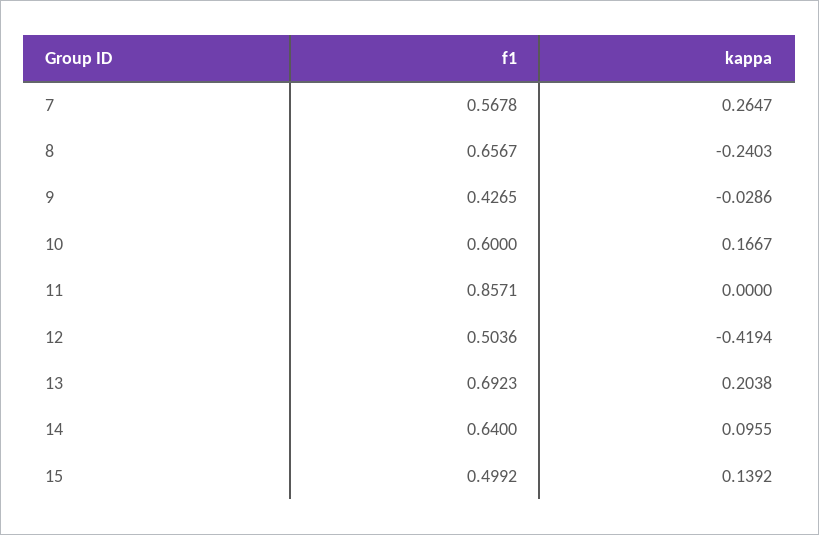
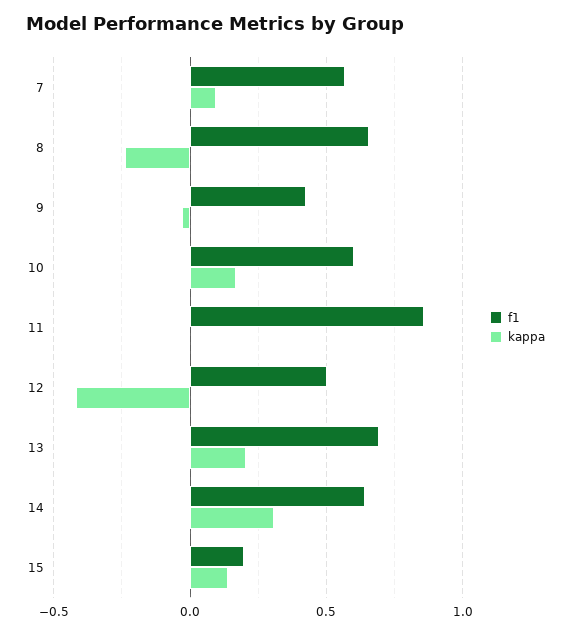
  {
    "f1": {
      "7": 0.5678,
      "8": 0.6567,
      "9": 0.4265,
      "10": 0.6,
      "11": 0.8571,
      "12": 0.5036,
      "13": 0.6923,
      "14": 0.64,
-     "15": 0.4992
+     "15": 0.2
    },
    "kappa": {
-     "7": 0.2647,
+     "7": 0.1,
      "8": -0.2403,
      "9": -0.0286,
      "10": 0.1667,
      "11": 0,
      "12": -0.4194,
      "13": 0.2038,
-     "14": 0.0955,
+     "14": 0.3,
      "15": 0.1392
    }
  }

